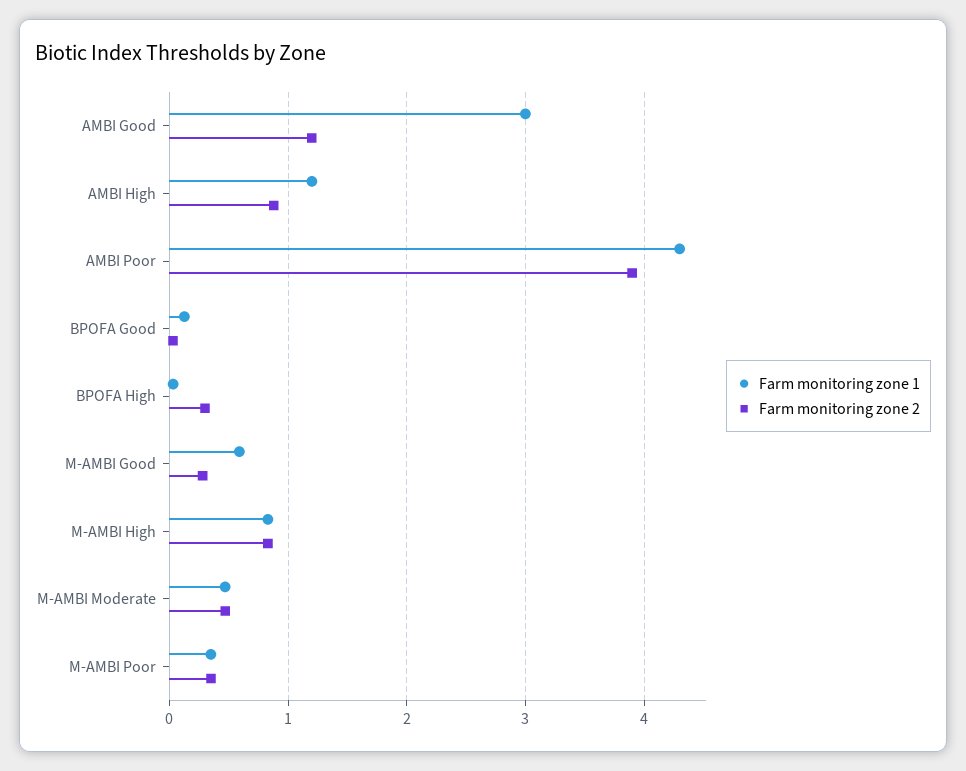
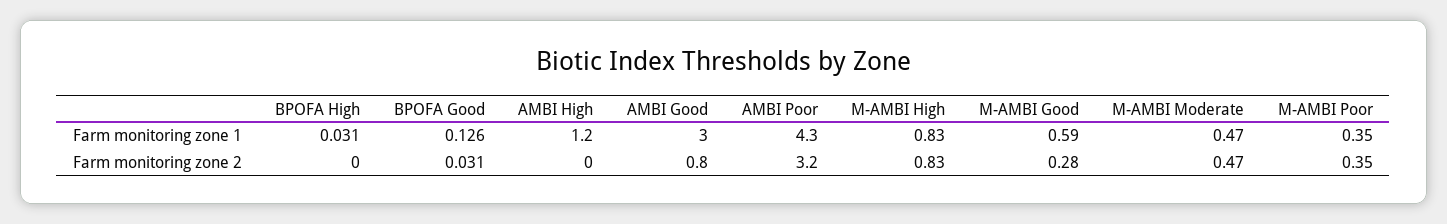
  {
    "Farm monitoring zone 1": {
      "AMBI Good": 3,
      "AMBI High": 1.2,
      "AMBI Poor": 4.3,
      "BPOFA Good": 0.126,
      "BPOFA High": 0.031,
      "M-AMBI Good": 0.59,
      "M-AMBI High": 0.83,
      "M-AMBI Moderate": 0.47,
      "M-AMBI Poor": 0.35
    },
    "Farm monitoring zone 2": {
-     "AMBI Good": 1.2,
+     "AMBI Good": 0.8,
-     "AMBI High": 0.9,
+     "AMBI High": 0,
-     "AMBI Poor": 3.9,
+     "AMBI Poor": 3.2,
      "BPOFA Good": 0.031,
-     "BPOFA High": 0.3,
+     "BPOFA High": 0,
      "M-AMBI Good": 0.28,
      "M-AMBI High": 0.83,
      "M-AMBI Moderate": 0.47,
      "M-AMBI Poor": 0.35
    }
  }

